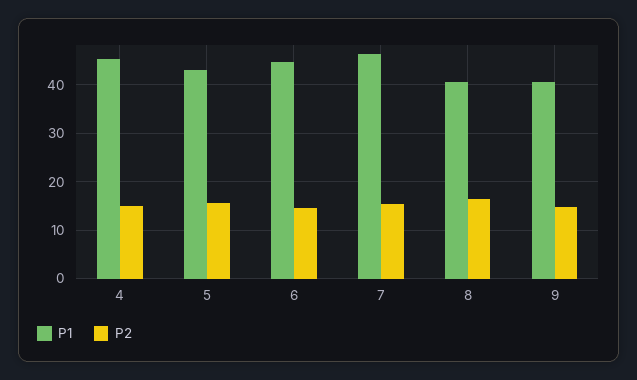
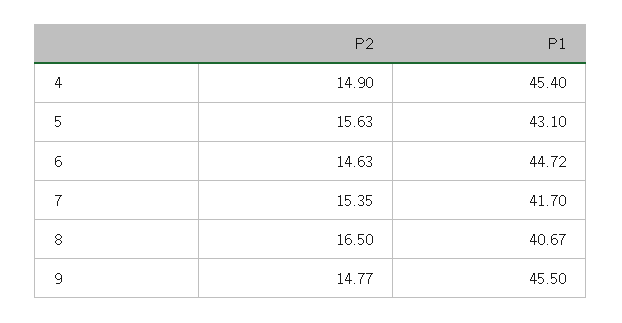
  {
    "P1": {
      "4": 45.4,
      "5": 43.1,
      "6": 44.72,
-     "7": 46,
+     "7": 41.7,
      "8": 40.67,
-     "9": 40
+     "9": 45.5
    },
    "P2": {
      "4": 14.9,
      "5": 15.63,
      "6": 14.63,
      "7": 15.35,
      "8": 16.5,
      "9": 14.77
    }
  }

